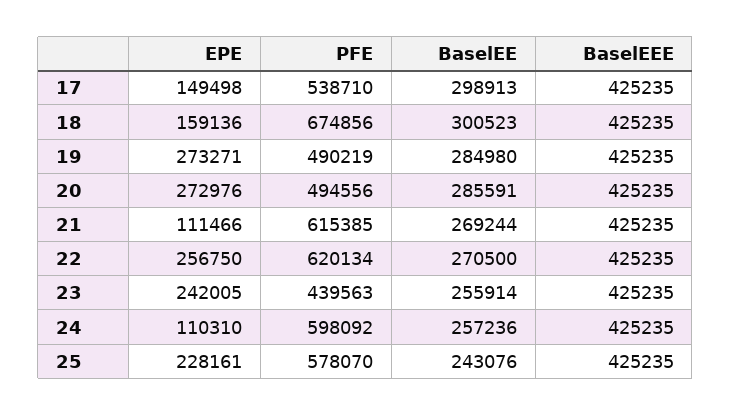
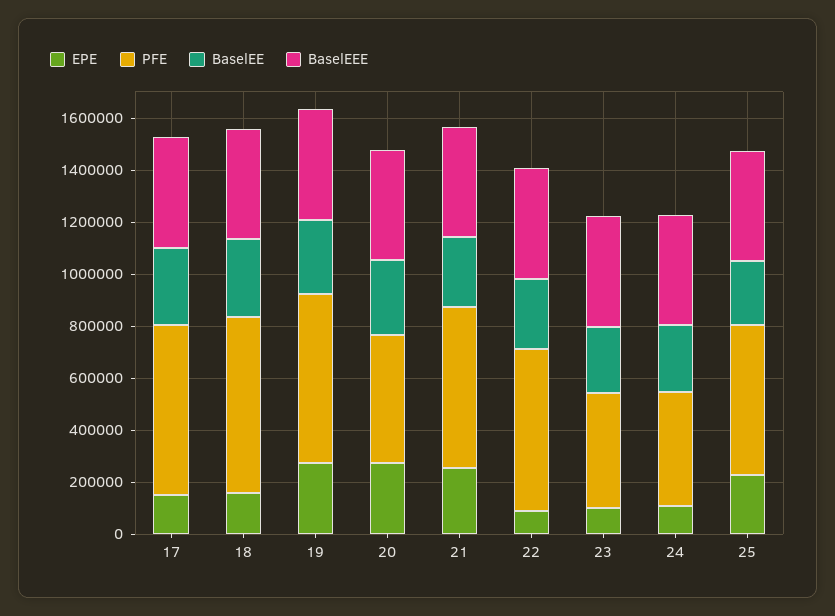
  {
    "EPE": {
      "17": 149498,
      "18": 159136,
      "19": 273271,
      "20": 272976,
-     "21": 111466,
+     "21": 250000,
-     "22": 256750,
+     "22": 100000,
-     "23": 242005,
+     "23": 100000,
      "24": 110310,
      "25": 228161
    },
    "PFE": {
-     "17": 538710,
+     "17": 650000,
      "18": 674856,
-     "19": 490219,
+     "19": 650000,
      "20": 494556,
      "21": 615385,
      "22": 620134,
      "23": 439563,
-     "24": 598092,
+     "24": 450000,
      "25": 578070
    },
    "BaselEE": {
      "17": 298913,
      "18": 300523,
      "19": 284980,
      "20": 285591,
      "21": 269244,
      "22": 270500,
      "23": 255914,
      "24": 257236,
      "25": 243076
    },
    "BaselEEE": {
      "17": 425235,
      "18": 425235,
      "19": 425235,
      "20": 425235,
      "21": 425235,
      "22": 425235,
      "23": 425235,
      "24": 425235,
      "25": 425235
    }
  }

